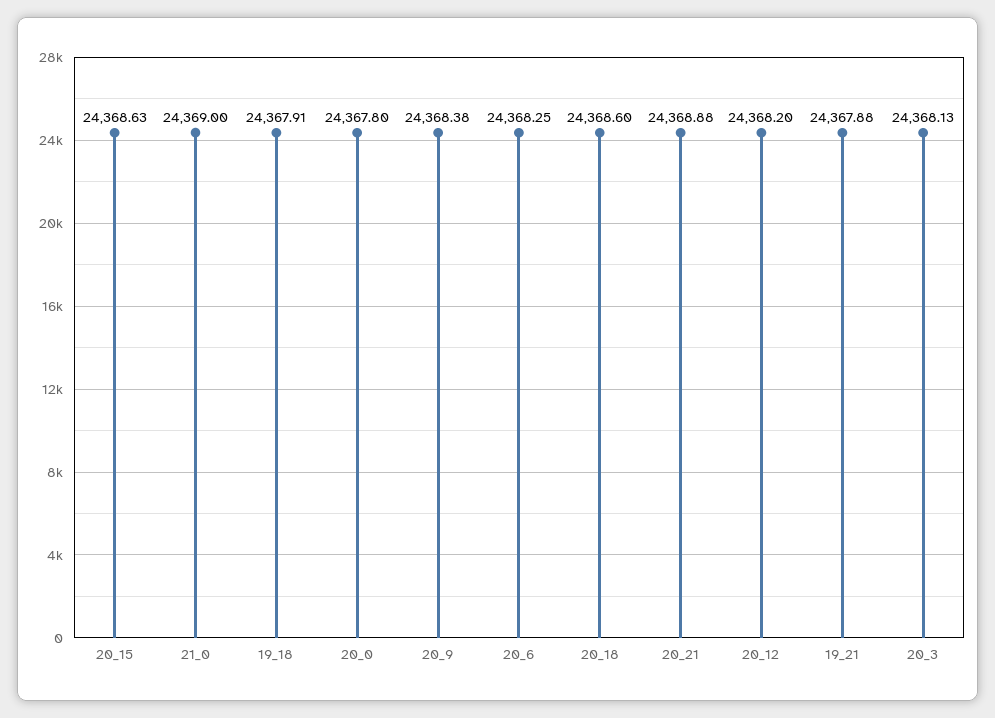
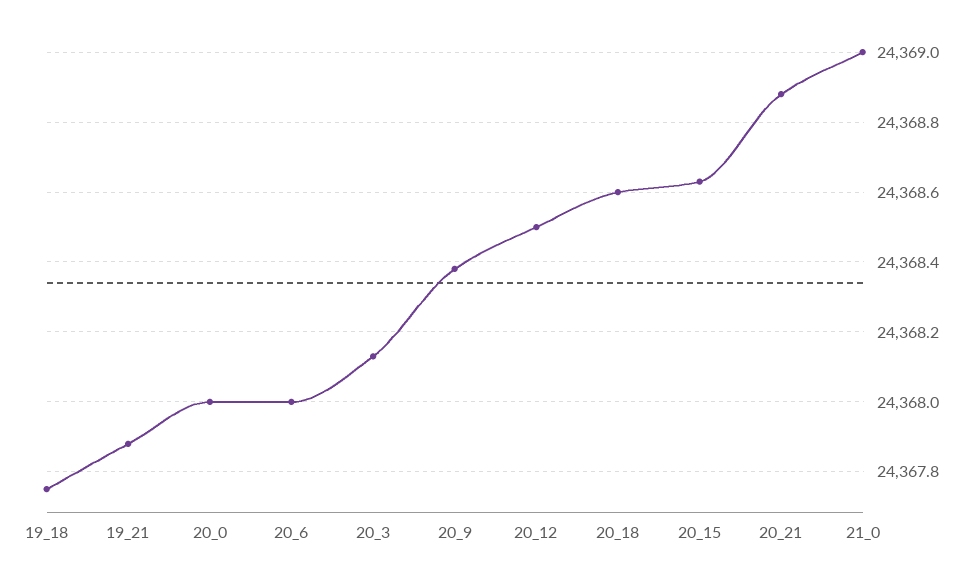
  {
    "20_15": 24368.63,
    "21_0": 24369,
-   "19_18": 24367.91,
+   "19_18": 24367.75,
-   "20_0": 24367.8,
+   "20_0": 24368,
    "20_9": 24368.38,
-   "20_6": 24368.25,
+   "20_6": 24368,
    "20_18": 24368.6,
    "20_21": 24368.88,
-   "20_12": 24368.2,
+   "20_12": 24368.5,
    "19_21": 24367.88,
    "20_3": 24368.13
  }

